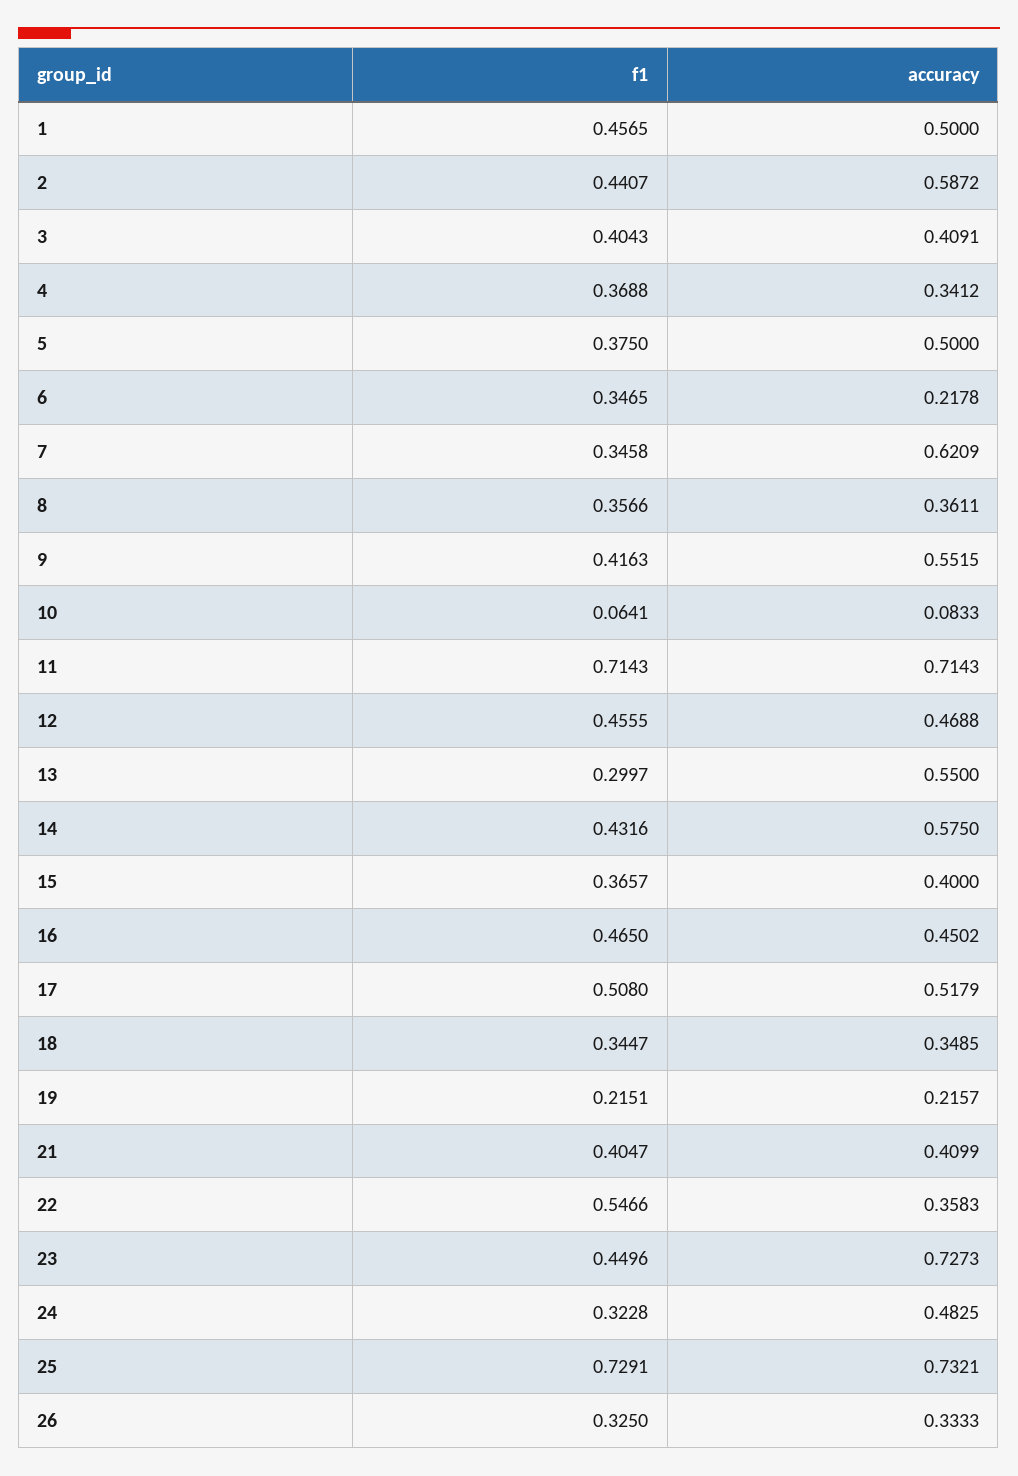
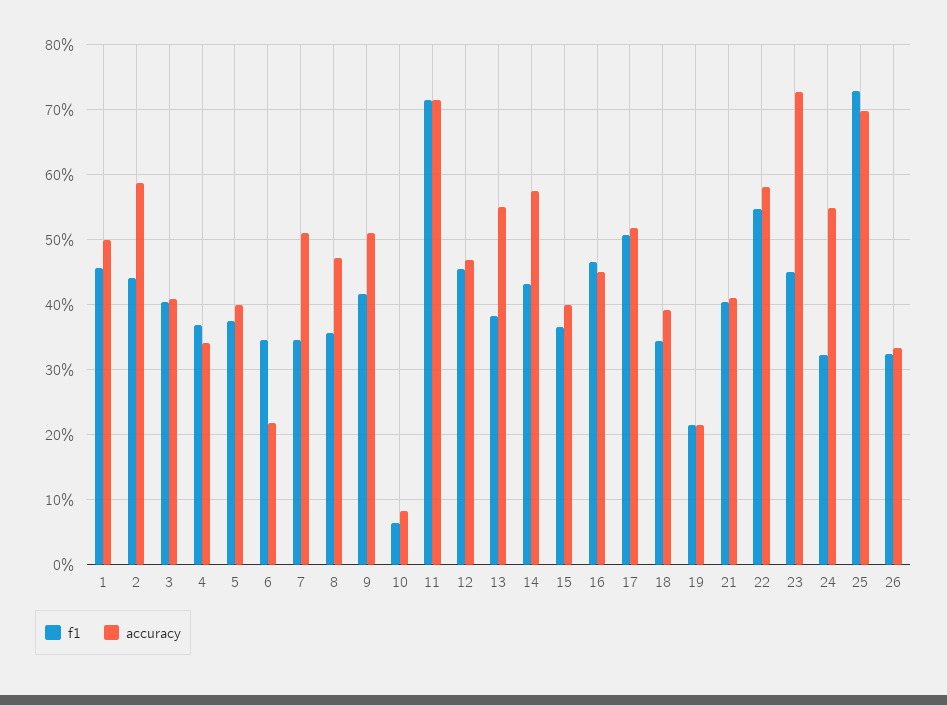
  {
    "f1": {
      "1": 0.4565,
      "2": 0.4407,
      "3": 0.4043,
      "4": 0.3688,
      "5": 0.375,
      "6": 0.3465,
      "7": 0.3458,
      "8": 0.3566,
      "9": 0.4163,
      "10": 0.0641,
      "11": 0.7143,
      "12": 0.4555,
-     "13": 0.2997,
+     "13": 0.38,
      "14": 0.4316,
      "15": 0.3657,
      "16": 0.465,
      "17": 0.508,
      "18": 0.3447,
      "19": 0.2151,
      "21": 0.4047,
      "22": 0.5466,
      "23": 0.4496,
      "24": 0.3228,
      "25": 0.7291,
      "26": 0.325
    },
    "accuracy": {
      "1": 0.5,
      "2": 0.5872,
      "3": 0.4091,
      "4": 0.3412,
-     "5": 0.5,
+     "5": 0.4,
      "6": 0.2178,
-     "7": 0.6209,
+     "7": 0.51,
-     "8": 0.3611,
+     "8": 0.47,
-     "9": 0.5515,
+     "9": 0.51,
      "10": 0.0833,
      "11": 0.7143,
      "12": 0.4688,
      "13": 0.55,
      "14": 0.575,
      "15": 0.4,
      "16": 0.4502,
      "17": 0.5179,
-     "18": 0.3485,
+     "18": 0.39,
      "19": 0.2157,
      "21": 0.4099,
-     "22": 0.3583,
+     "22": 0.58,
      "23": 0.7273,
-     "24": 0.4825,
+     "24": 0.55,
-     "25": 0.7321,
+     "25": 0.7,
      "26": 0.3333
    }
  }

